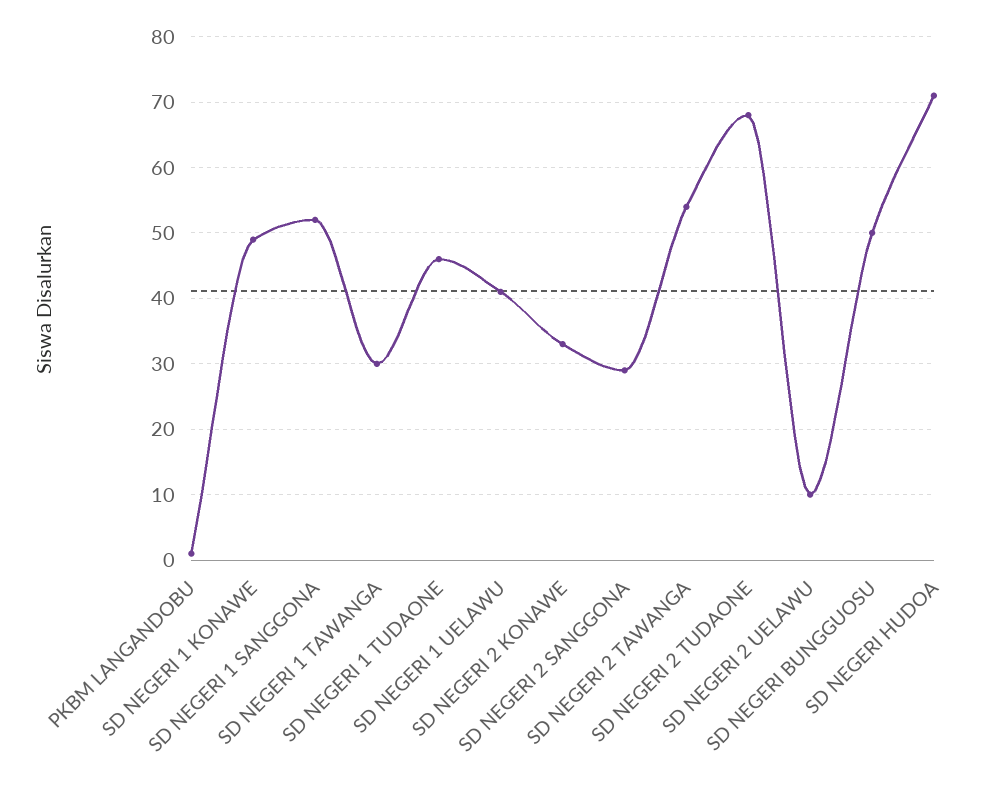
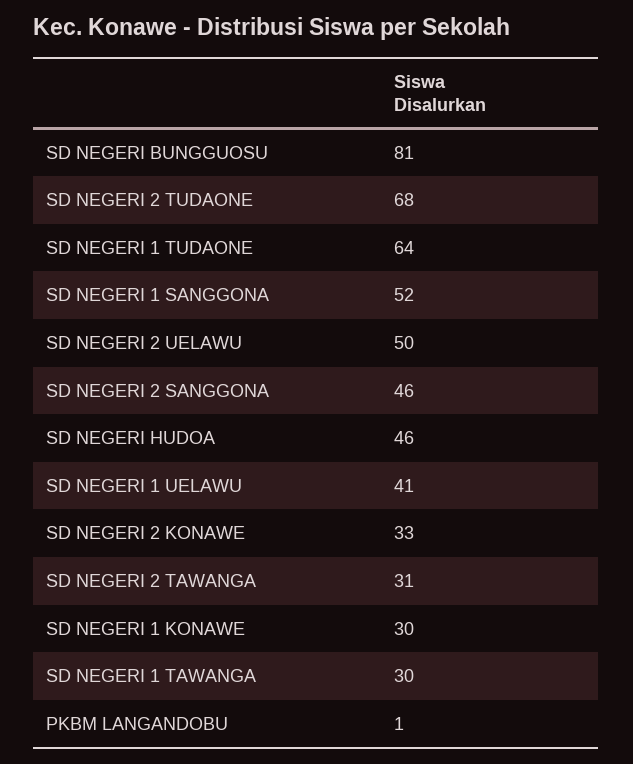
  {
    "PKBM LANGANDOBU": 1,
-   "SD NEGERI 1 KONAWE": 49,
+   "SD NEGERI 1 KONAWE": 30,
    "SD NEGERI 1 SANGGONA": 52,
    "SD NEGERI 1 TAWANGA": 30,
-   "SD NEGERI 1 TUDAONE": 46,
+   "SD NEGERI 1 TUDAONE": 64,
    "SD NEGERI 1 UELAWU": 41,
    "SD NEGERI 2 KONAWE": 33,
-   "SD NEGERI 2 SANGGONA": 29,
+   "SD NEGERI 2 SANGGONA": 46,
-   "SD NEGERI 2 TAWANGA": 54,
+   "SD NEGERI 2 TAWANGA": 31,
    "SD NEGERI 2 TUDAONE": 68,
-   "SD NEGERI 2 UELAWU": 10,
+   "SD NEGERI 2 UELAWU": 50,
-   "SD NEGERI BUNGGUOSU": 50,
+   "SD NEGERI BUNGGUOSU": 81,
-   "SD NEGERI HUDOA": 71
+   "SD NEGERI HUDOA": 46
  }

